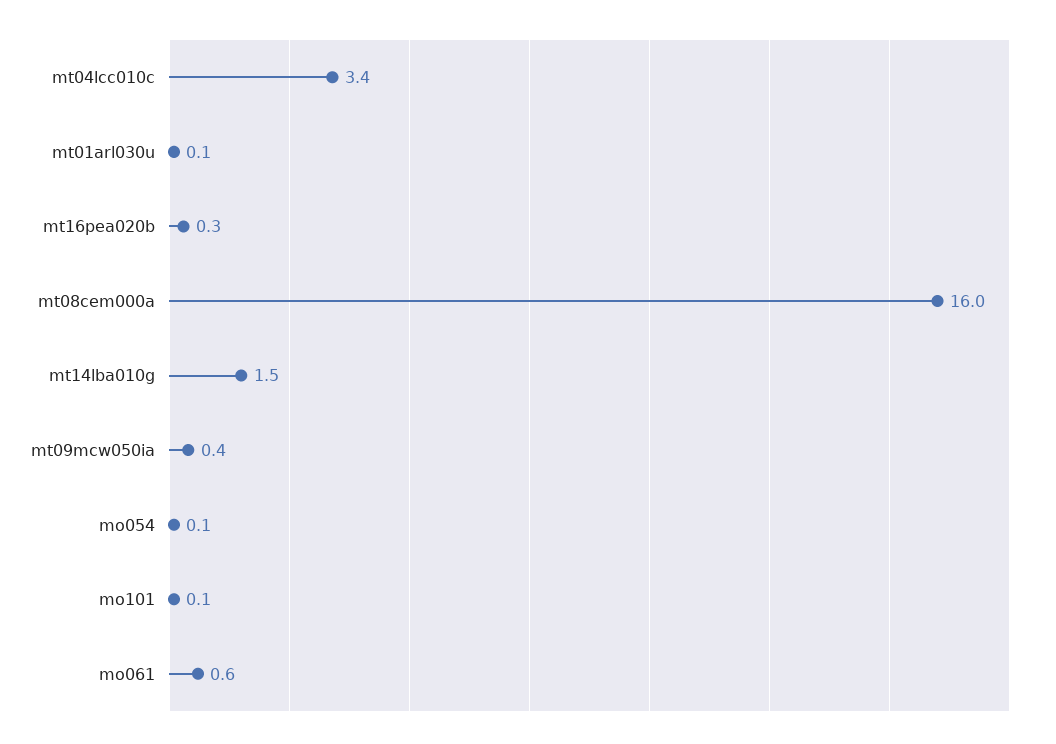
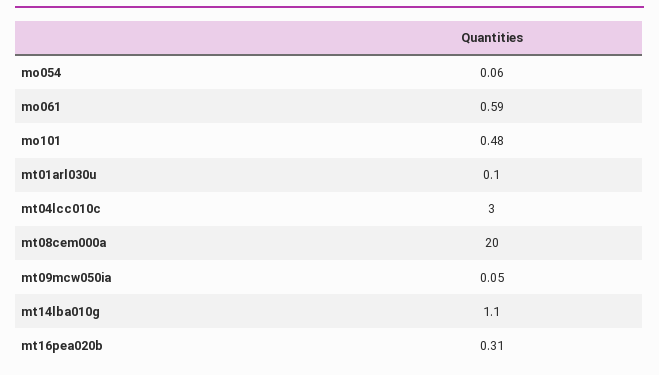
  {
-   "mt04lcc010c": 3.4,
+   "mt04lcc010c": 3,
    "mt01arl030u": 0.1,
    "mt16pea020b": 0.31,
-   "mt08cem000a": 16,
+   "mt08cem000a": 20,
-   "mt14lba010g": 1.5,
+   "mt14lba010g": 1.1,
-   "mt09mcw050ia": 0.4,
+   "mt09mcw050ia": 0.05,
    "mo054": 0.06,
-   "mo101": 0.1,
+   "mo101": 0.48,
    "mo061": 0.59
  }

